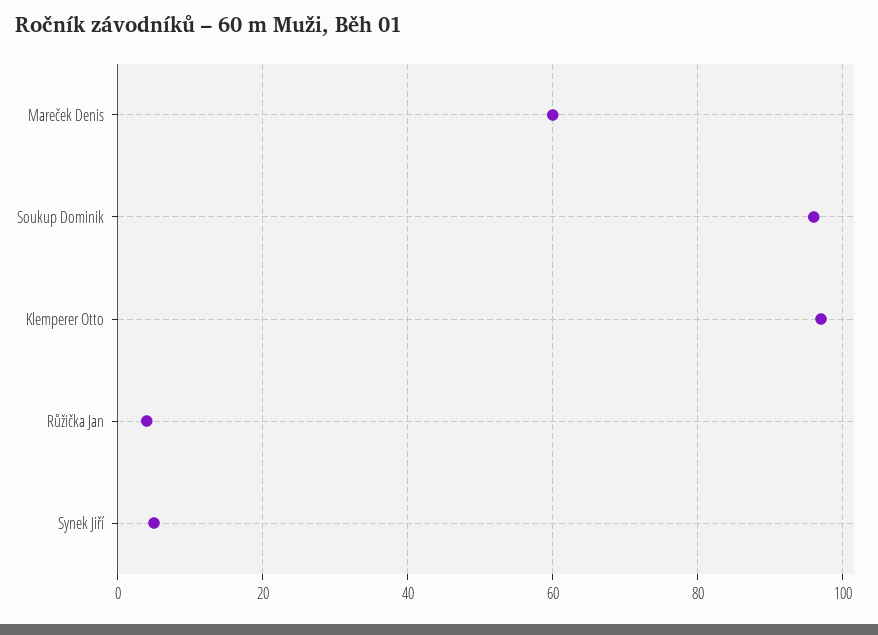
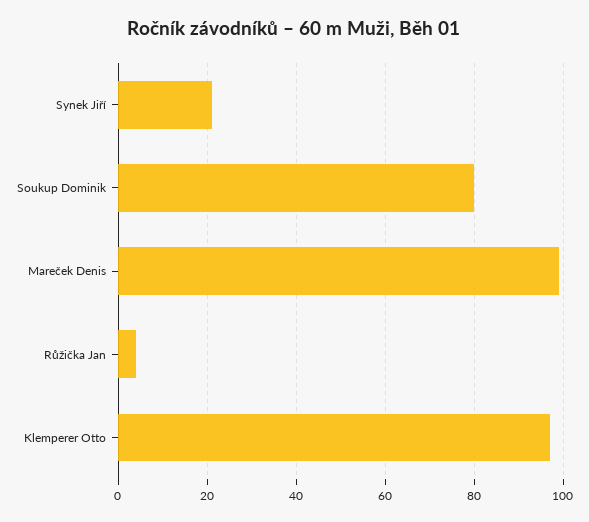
  {
-   "Mareček Denis": 60,
+   "Mareček Denis": 100,
-   "Soukup Dominik": 95,
+   "Soukup Dominik": 80,
    "Klemperer Otto": 95,
    "Růžička Jan": 5,
-   "Synek Jiří": 5
+   "Synek Jiří": 20
  }

